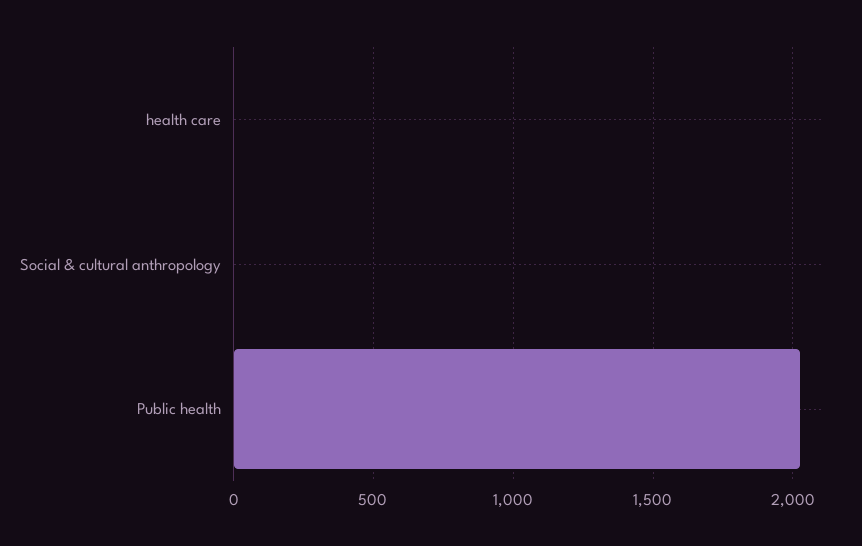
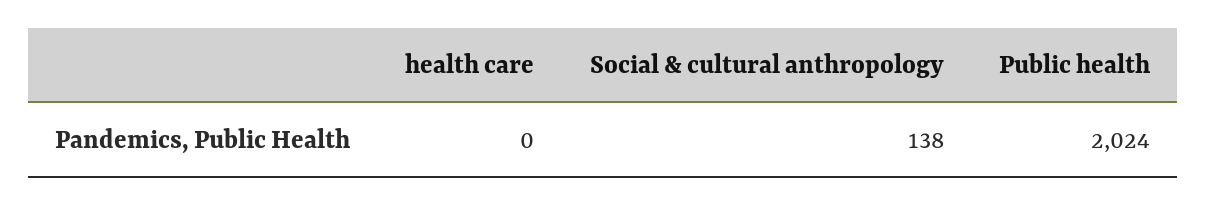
  {
    "health care": 0,
-   "Social & cultural anthropology": 0,
+   "Social & cultural anthropology": 138,
    "Public health": 2024
  }

